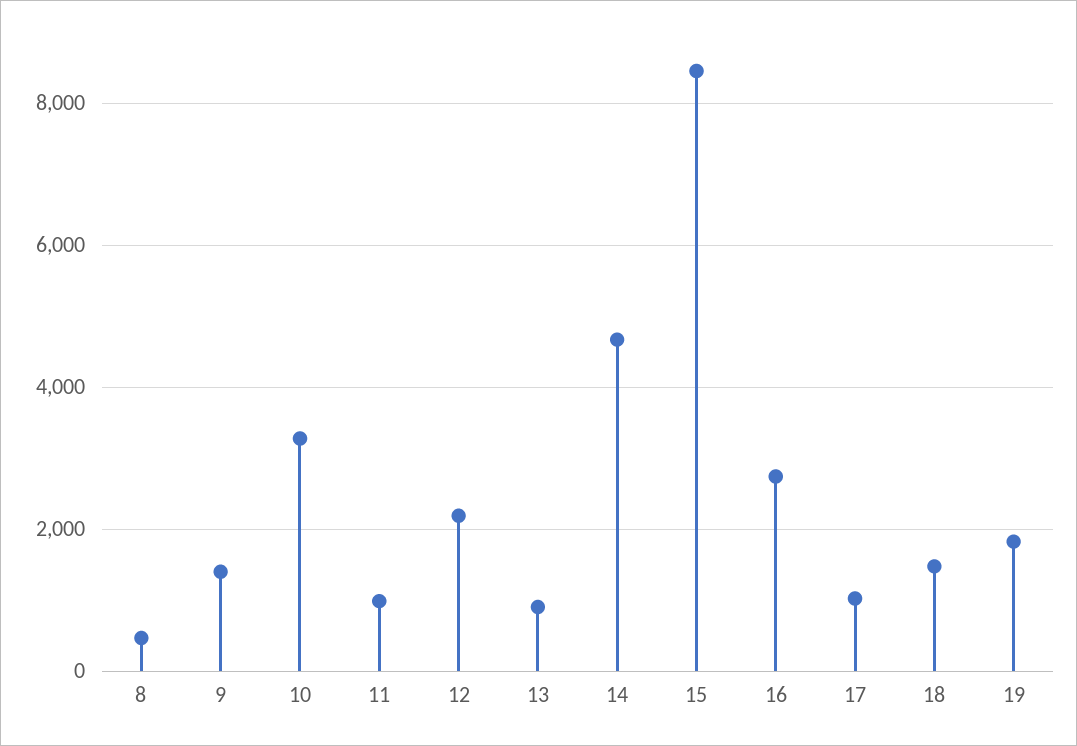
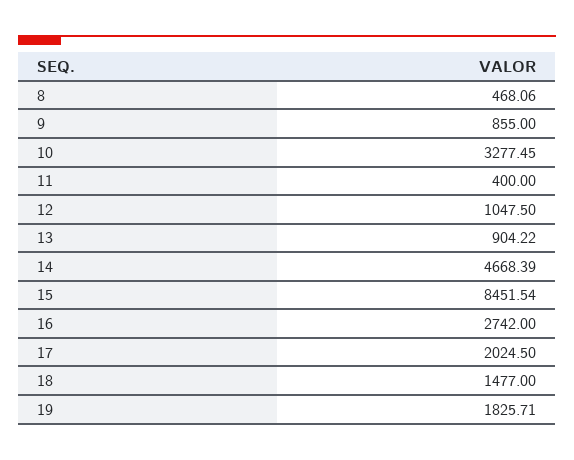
  {
    "8": 468.06,
-   "9": 1400,
+   "9": 855,
    "10": 3277.45,
-   "11": 1000,
+   "11": 400,
-   "12": 2200,
+   "12": 1047.5,
    "13": 904.22,
    "14": 4668.39,
    "15": 8451.54,
    "16": 2742,
-   "17": 1000,
+   "17": 2024.5,
    "18": 1477,
    "19": 1825.71
  }

